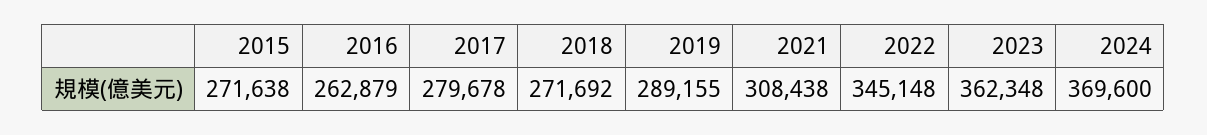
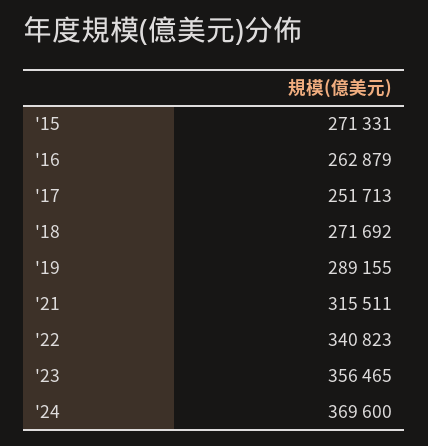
  {
-   "2015": 271638,
+   "2015": 271331,
    "2016": 262879,
-   "2017": 279678,
+   "2017": 251713,
    "2018": 271692,
    "2019": 289155,
-   "2021": 308438,
+   "2021": 315511,
-   "2022": 345148,
+   "2022": 340823,
-   "2023": 362348,
+   "2023": 356465,
    "2024": 369600
  }

